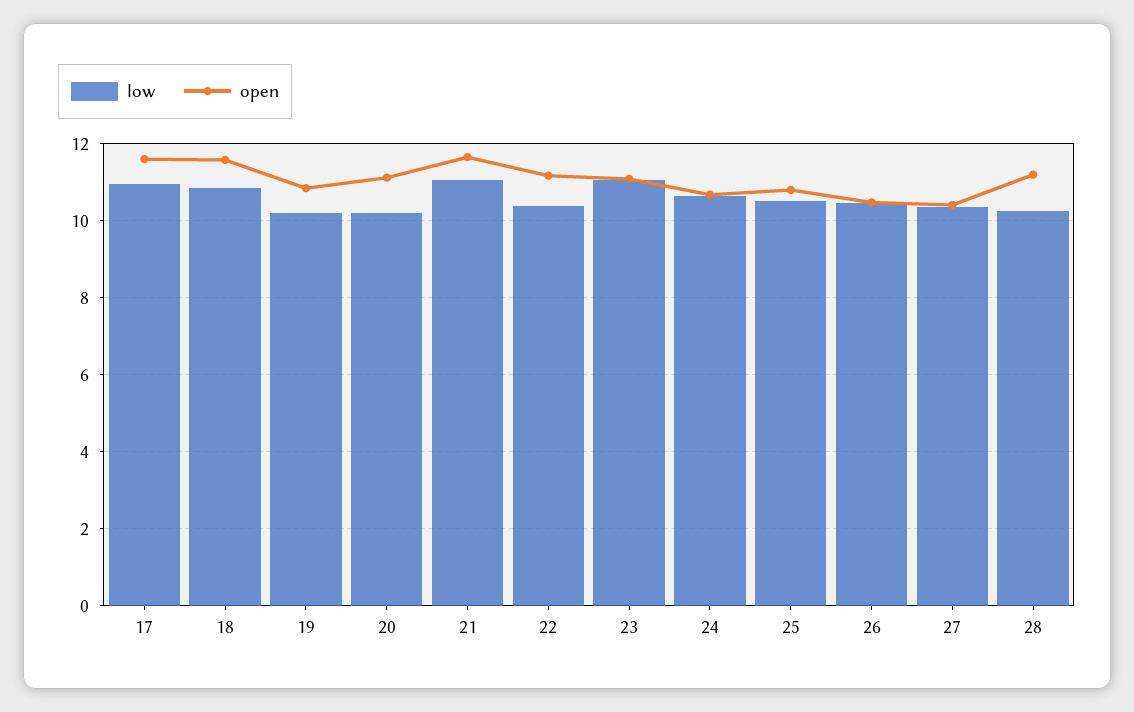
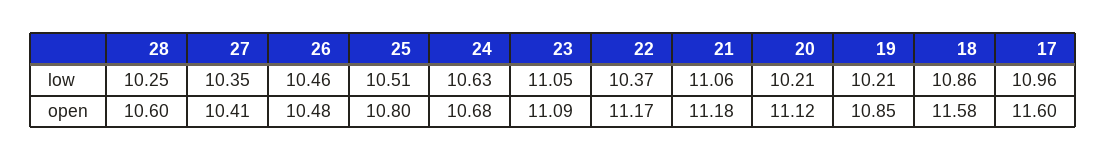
  {
    "low": {
      "17": 10.96,
      "18": 10.86,
      "19": 10.21,
      "20": 10.21,
      "21": 11.06,
      "22": 10.37,
      "23": 11.05,
      "24": 10.63,
      "25": 10.51,
      "26": 10.46,
      "27": 10.35,
      "28": 10.25
    },
    "open": {
      "17": 11.6,
      "18": 11.58,
      "19": 10.85,
      "20": 11.12,
-     "21": 11.6,
+     "21": 11.18,
      "22": 11.17,
      "23": 11.09,
      "24": 10.68,
      "25": 10.8,
      "26": 10.48,
      "27": 10.41,
-     "28": 11.2
+     "28": 10.6
    }
  }

